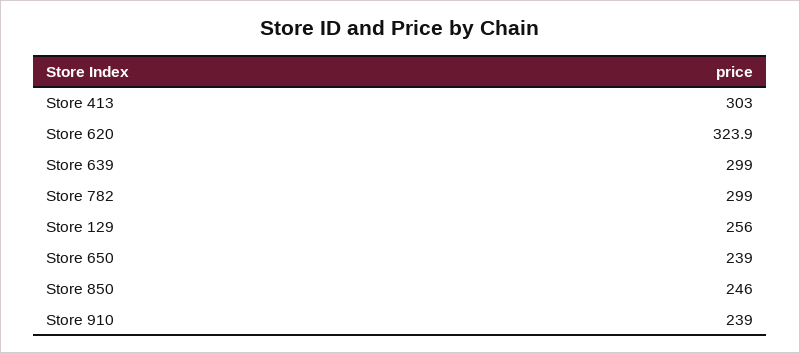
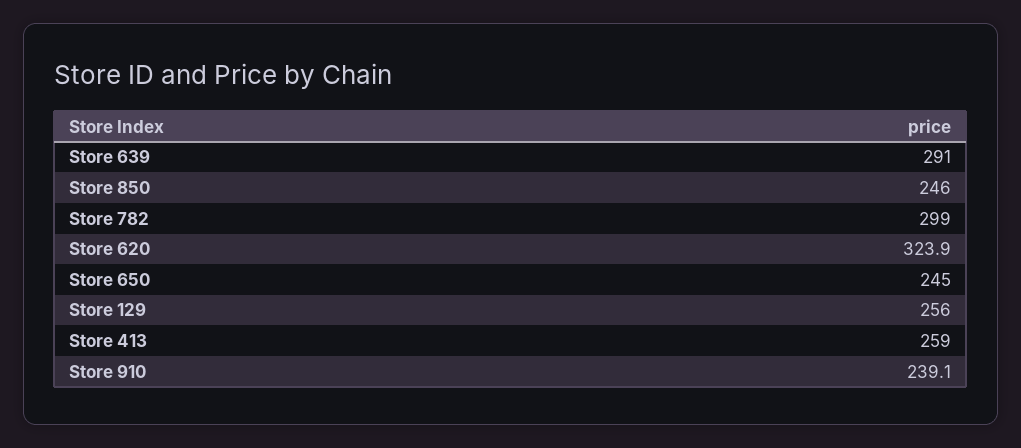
  {
-   "Store 413": 303,
+   "Store 413": 259,
    "Store 620": 323.9,
-   "Store 639": 299,
+   "Store 639": 291,
    "Store 782": 299,
    "Store 129": 256,
-   "Store 650": 239,
+   "Store 650": 245,
    "Store 850": 246,
-   "Store 910": 239
+   "Store 910": 239.1
  }

